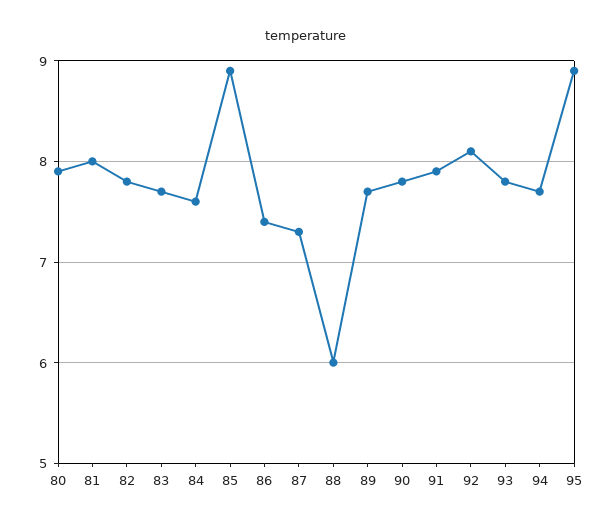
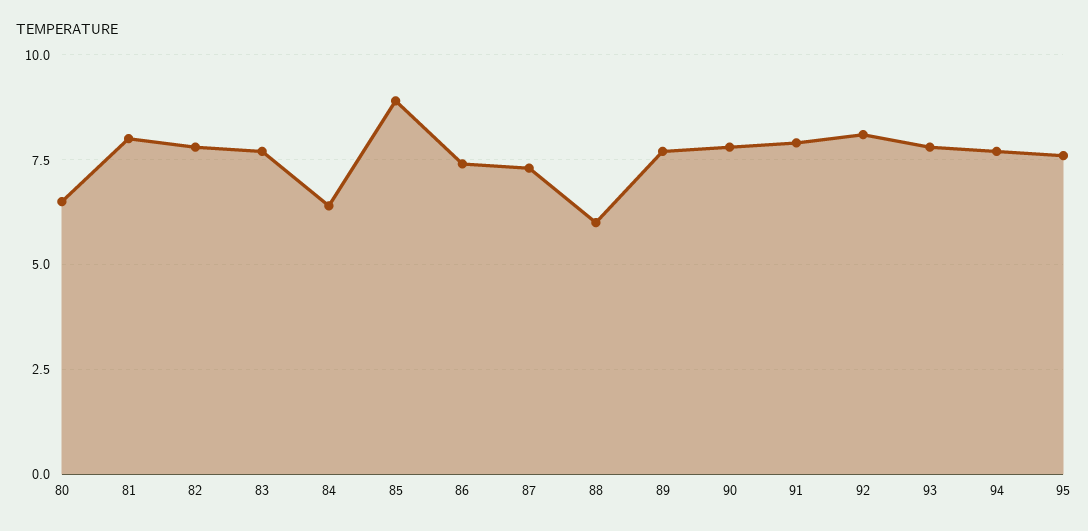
  {
-   "80": 7.9,
+   "80": 6.5,
    "81": 8,
    "82": 7.8,
    "83": 7.7,
-   "84": 7.6,
+   "84": 6.5,
    "85": 8.9,
    "86": 7.4,
    "87": 7.3,
    "88": 6,
    "89": 7.7,
    "90": 7.8,
    "91": 7.9,
    "92": 8.1,
    "93": 7.8,
    "94": 7.7,
-   "95": 8.9
+   "95": 7.5
  }

